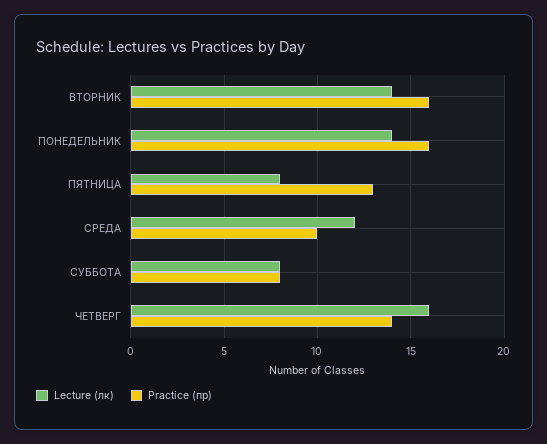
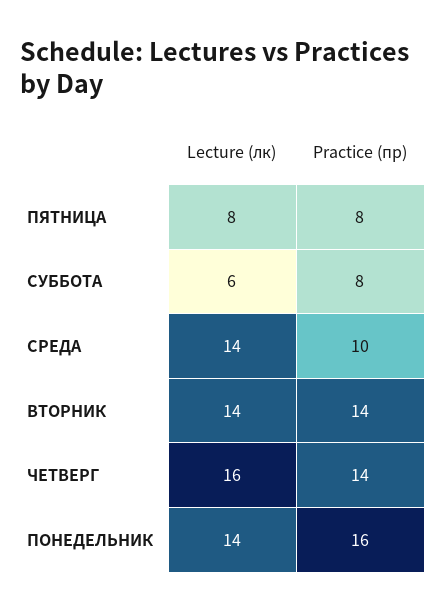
  {
    "Lecture (лк)": {
      "ВТОРНИК": 14,
      "ПОНЕДЕЛЬНИК": 14,
      "ПЯТНИЦА": 8,
-     "СРЕДА": 12,
+     "СРЕДА": 14,
-     "СУББОТА": 8,
+     "СУББОТА": 6,
      "ЧЕТВЕРГ": 16
    },
    "Practice (пр)": {
-     "ВТОРНИК": 16,
+     "ВТОРНИК": 14,
      "ПОНЕДЕЛЬНИК": 16,
-     "ПЯТНИЦА": 13,
+     "ПЯТНИЦА": 8,
      "СРЕДА": 10,
      "СУББОТА": 8,
      "ЧЕТВЕРГ": 14
    }
  }

